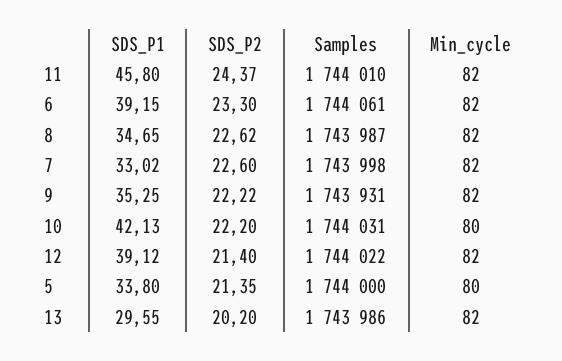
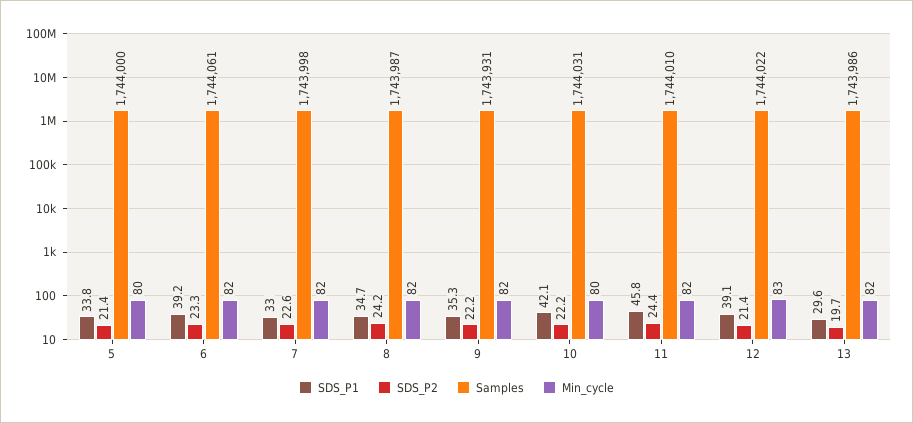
  {
    "SDS_P1": {
      "11": 45.8,
      "6": 39.15,
      "8": 34.65,
      "7": 33.02,
      "9": 35.25,
      "10": 42.13,
      "12": 39.12,
      "5": 33.8,
      "13": 29.55
    },
    "SDS_P2": {
      "11": 24.37,
      "6": 23.3,
-     "8": 22.62,
+     "8": 24.2,
      "7": 22.6,
      "9": 22.22,
      "10": 22.2,
      "12": 21.4,
      "5": 21.35,
-     "13": 20.2
+     "13": 19.7
    },
    "Samples": {
      "11": 1744010,
      "6": 1744061,
      "8": 1743987,
      "7": 1743998,
      "9": 1743931,
      "10": 1744031,
      "12": 1744022,
      "5": 1744000,
      "13": 1743986
    },
    "Min_cycle": {
      "11": 82,
      "6": 82,
      "8": 82,
      "7": 82,
      "9": 82,
      "10": 80,
-     "12": 82,
+     "12": 83,
      "5": 80,
      "13": 82
    }
  }

